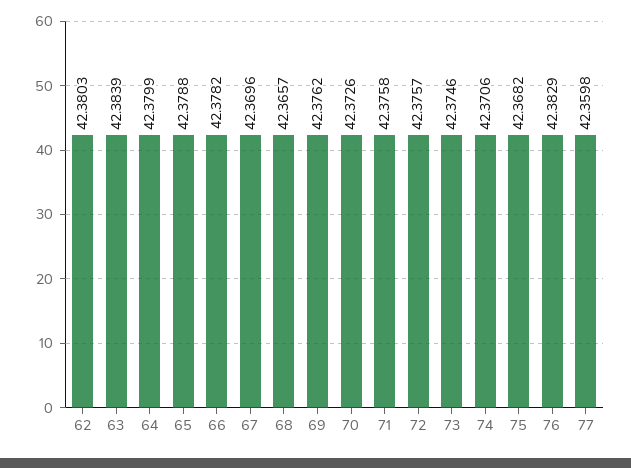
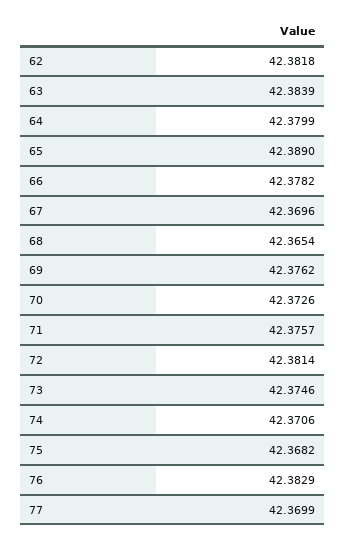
  {
-   "62": 42.3803,
+   "62": 42.3818,
    "63": 42.3839,
    "64": 42.3799,
-   "65": 42.3788,
+   "65": 42.389,
    "66": 42.3782,
    "67": 42.3696,
-   "68": 42.3657,
+   "68": 42.3654,
    "69": 42.3762,
    "70": 42.3726,
-   "71": 42.3758,
+   "71": 42.3757,
-   "72": 42.3757,
+   "72": 42.3814,
    "73": 42.3746,
    "74": 42.3706,
    "75": 42.3682,
    "76": 42.3829,
-   "77": 42.3598
+   "77": 42.3699
  }

